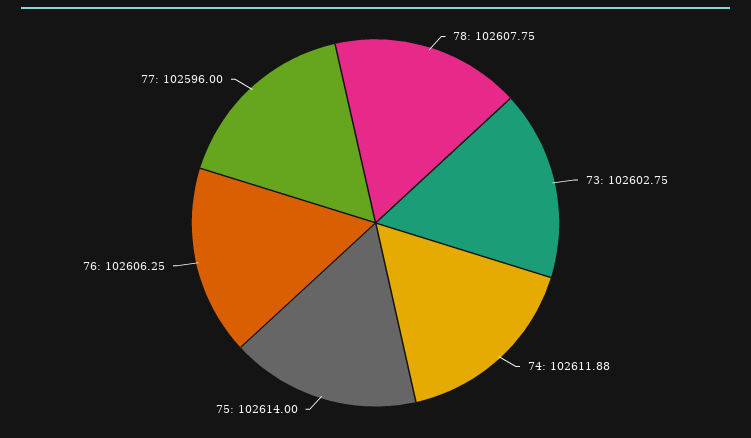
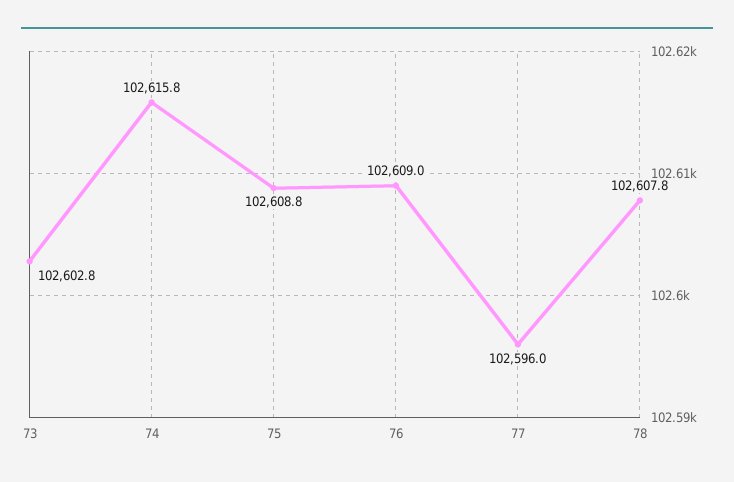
  {
    "78": 102607.75,
    "73": 102602.75,
-   "74": 102611.88,
+   "74": 102615.8,
-   "75": 102614,
+   "75": 102608.8,
-   "76": 102606.25,
+   "76": 102609,
    "77": 102596
  }

